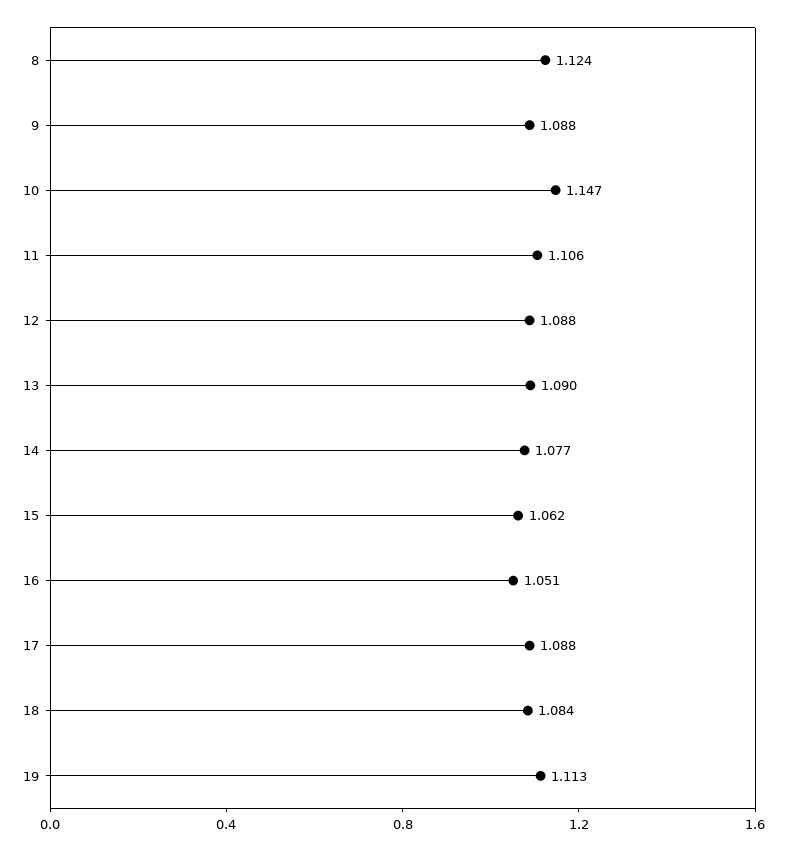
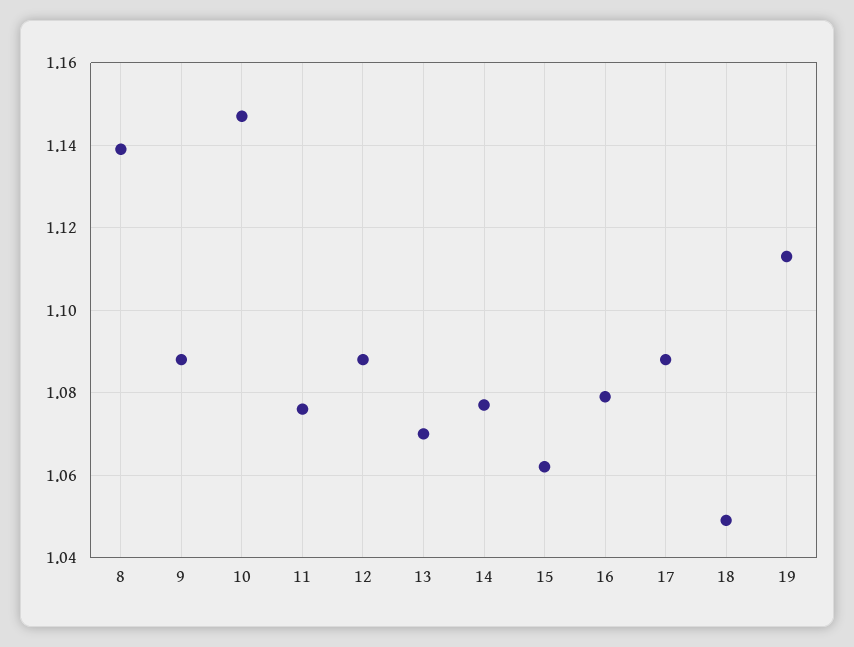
  {
-   "8": 1.124,
+   "8": 1.14,
    "9": 1.088,
    "10": 1.147,
-   "11": 1.106,
+   "11": 1.075,
    "12": 1.088,
-   "13": 1.09,
+   "13": 1.07,
    "14": 1.077,
    "15": 1.062,
-   "16": 1.051,
+   "16": 1.08,
    "17": 1.088,
-   "18": 1.084,
+   "18": 1.05,
    "19": 1.113
  }

